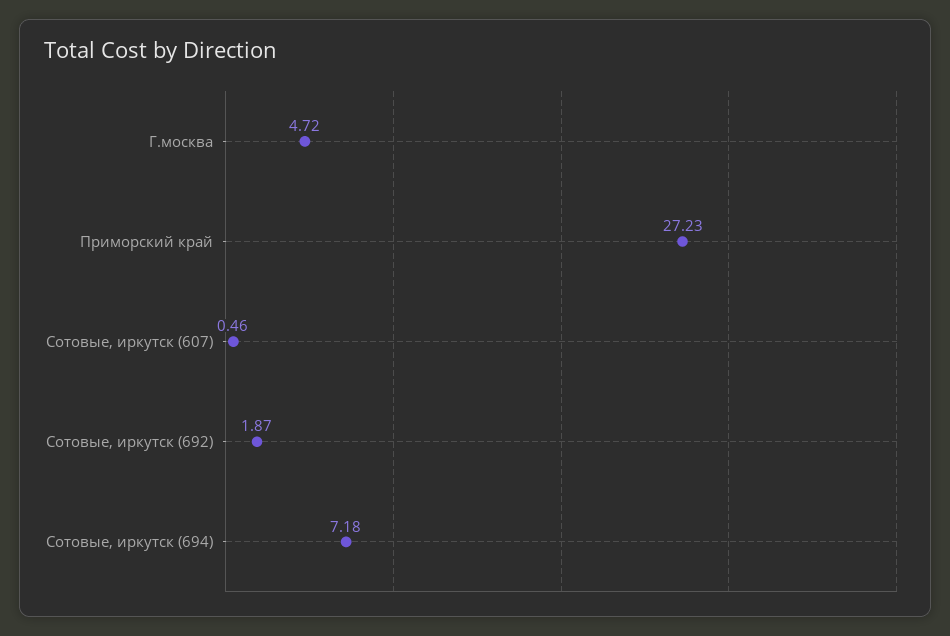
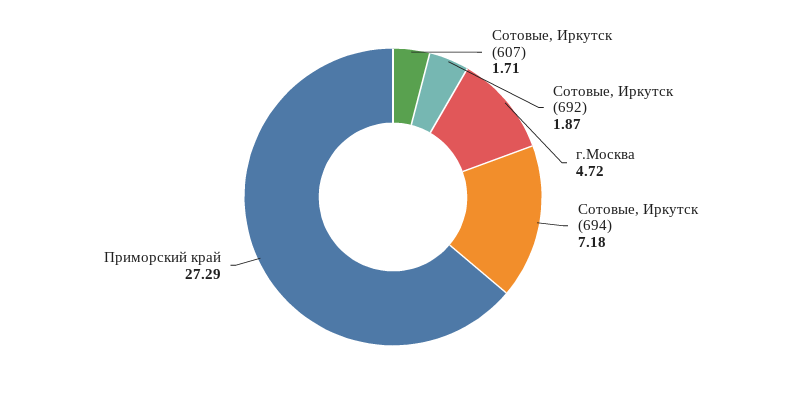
  {
    "Г.москва": 4.72,
-   "Приморский край": 27.23,
+   "Приморский край": 27.29,
-   "Сотовые, иркутск (607)": 0.46,
+   "Сотовые, иркутск (607)": 1.71,
    "Сотовые, иркутск (692)": 1.87,
    "Сотовые, иркутск (694)": 7.18
  }

